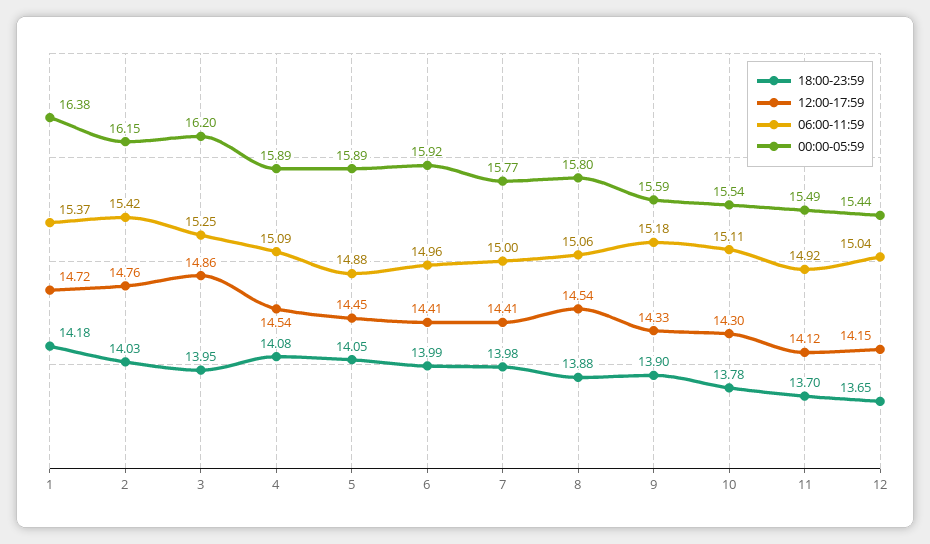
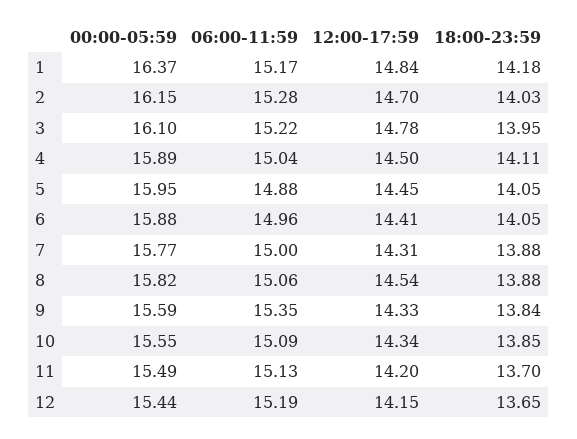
  {
    "18:00-23:59": {
      "1": 14.18,
      "2": 14.03,
      "3": 13.95,
-     "4": 14.08,
+     "4": 14.11,
      "5": 14.05,
-     "6": 13.99,
+     "6": 14.05,
-     "7": 13.98,
+     "7": 13.88,
      "8": 13.88,
-     "9": 13.9,
+     "9": 13.84,
-     "10": 13.78,
+     "10": 13.85,
      "11": 13.7,
      "12": 13.65
    },
    "12:00-17:59": {
-     "1": 14.72,
+     "1": 14.84,
-     "2": 14.76,
+     "2": 14.7,
-     "3": 14.86,
+     "3": 14.78,
-     "4": 14.54,
+     "4": 14.5,
      "5": 14.45,
      "6": 14.41,
-     "7": 14.41,
+     "7": 14.31,
      "8": 14.54,
      "9": 14.33,
-     "10": 14.3,
+     "10": 14.34,
-     "11": 14.12,
+     "11": 14.2,
      "12": 14.15
    },
    "06:00-11:59": {
-     "1": 15.37,
+     "1": 15.17,
-     "2": 15.42,
+     "2": 15.28,
-     "3": 15.25,
+     "3": 15.22,
-     "4": 15.09,
+     "4": 15.04,
      "5": 14.88,
      "6": 14.96,
      "7": 15,
      "8": 15.06,
-     "9": 15.18,
+     "9": 15.35,
-     "10": 15.11,
+     "10": 15.09,
-     "11": 14.92,
+     "11": 15.13,
-     "12": 15.04
+     "12": 15.19
    },
    "00:00-05:59": {
-     "1": 16.38,
+     "1": 16.37,
      "2": 16.15,
-     "3": 16.2,
+     "3": 16.1,
      "4": 15.89,
-     "5": 15.89,
+     "5": 15.95,
-     "6": 15.92,
+     "6": 15.88,
      "7": 15.77,
-     "8": 15.8,
+     "8": 15.82,
      "9": 15.59,
-     "10": 15.54,
+     "10": 15.55,
      "11": 15.49,
      "12": 15.44
    }
  }

